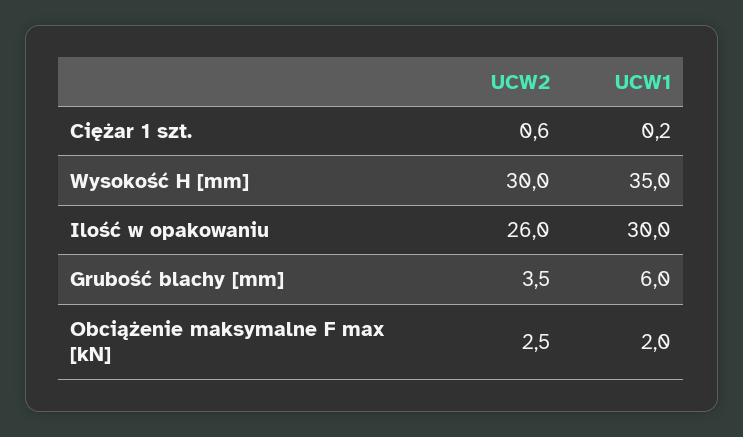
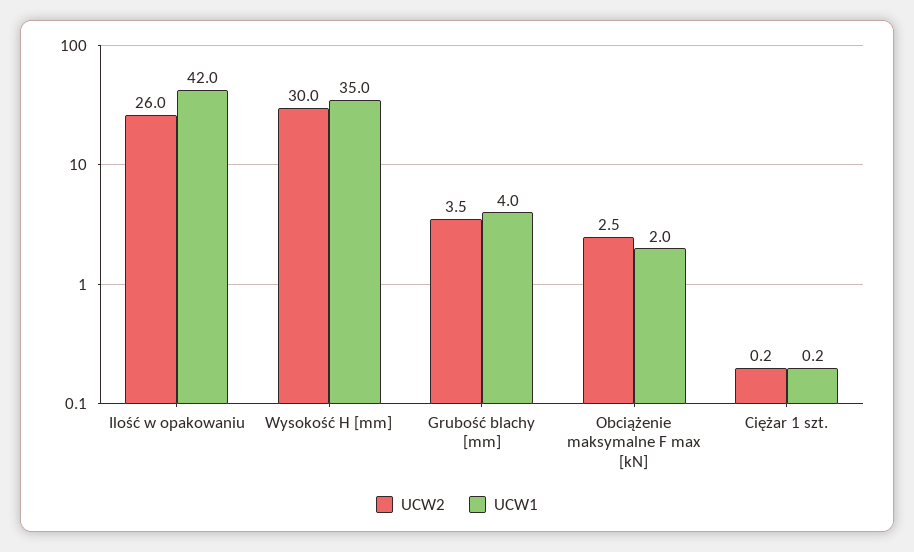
  {
    "UCW2": {
-     "Ciężar 1 szt.": 0.6,
+     "Ciężar 1 szt.": 0.2,
      "Wysokość H [mm]": 30,
      "Ilość w opakowaniu": 26,
      "Grubość blachy [mm]": 3.5,
      "Obciążenie maksymalne F max [kN]": 2.5
    },
    "UCW1": {
      "Ciężar 1 szt.": 0.2,
      "Wysokość H [mm]": 35,
-     "Ilość w opakowaniu": 30,
+     "Ilość w opakowaniu": 42,
-     "Grubość blachy [mm]": 6,
+     "Grubość blachy [mm]": 4,
      "Obciążenie maksymalne F max [kN]": 2
    }
  }

